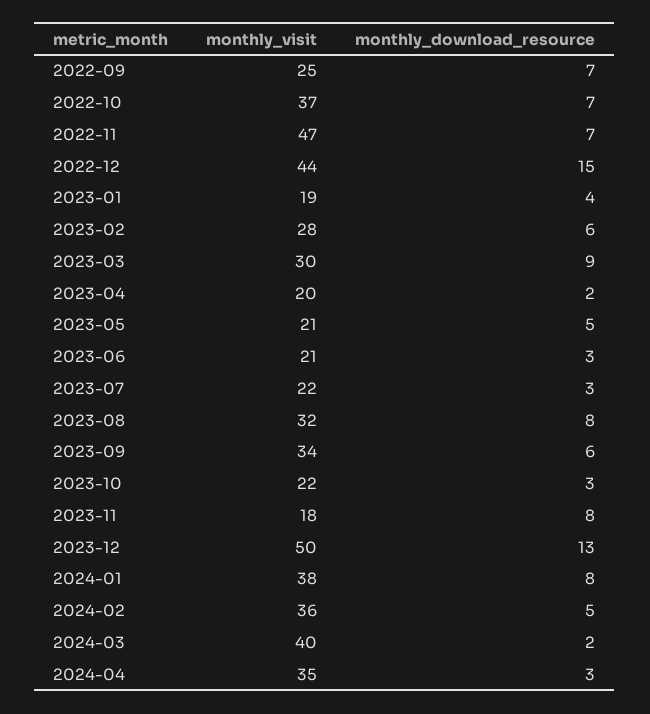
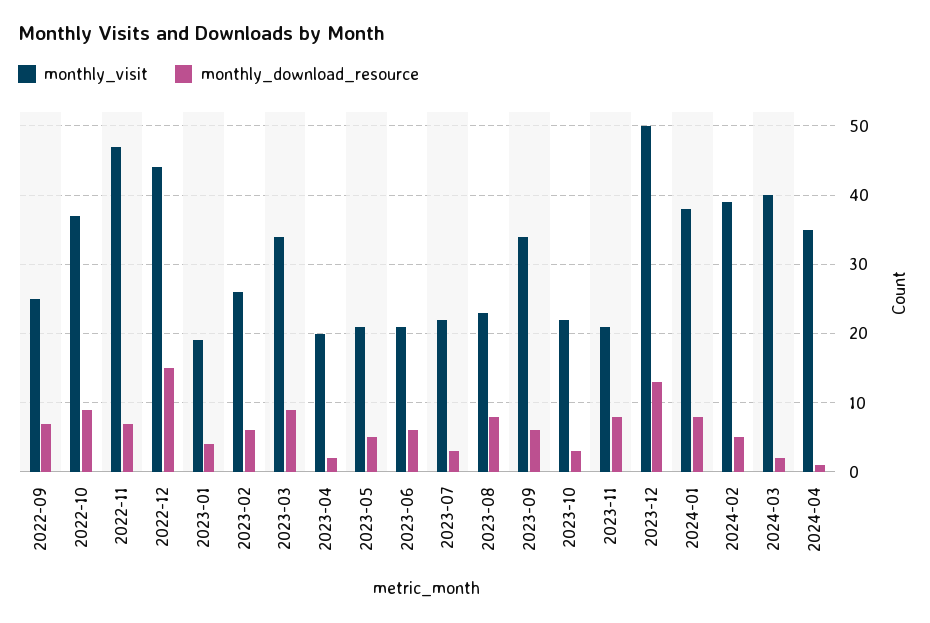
  {
    "monthly_visit": {
      "2022-09": 25,
      "2022-10": 37,
      "2022-11": 47,
      "2022-12": 44,
      "2023-01": 19,
-     "2023-02": 28,
+     "2023-02": 26,
-     "2023-03": 30,
+     "2023-03": 34,
      "2023-04": 20,
      "2023-05": 21,
      "2023-06": 21,
      "2023-07": 22,
-     "2023-08": 32,
+     "2023-08": 23,
      "2023-09": 34,
      "2023-10": 22,
-     "2023-11": 18,
+     "2023-11": 21,
      "2023-12": 50,
      "2024-01": 38,
-     "2024-02": 36,
+     "2024-02": 39,
      "2024-03": 40,
      "2024-04": 35
    },
    "monthly_download_resource": {
      "2022-09": 7,
-     "2022-10": 7,
+     "2022-10": 9,
      "2022-11": 7,
      "2022-12": 15,
      "2023-01": 4,
      "2023-02": 6,
      "2023-03": 9,
      "2023-04": 2,
      "2023-05": 5,
-     "2023-06": 3,
+     "2023-06": 6,
      "2023-07": 3,
      "2023-08": 8,
      "2023-09": 6,
      "2023-10": 3,
      "2023-11": 8,
      "2023-12": 13,
      "2024-01": 8,
      "2024-02": 5,
      "2024-03": 2,
-     "2024-04": 3
+     "2024-04": 1
    }
  }

